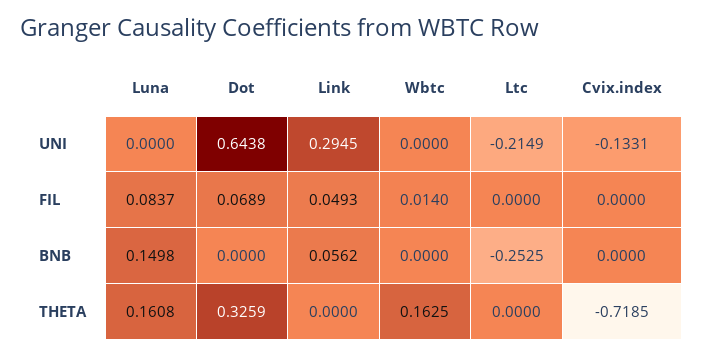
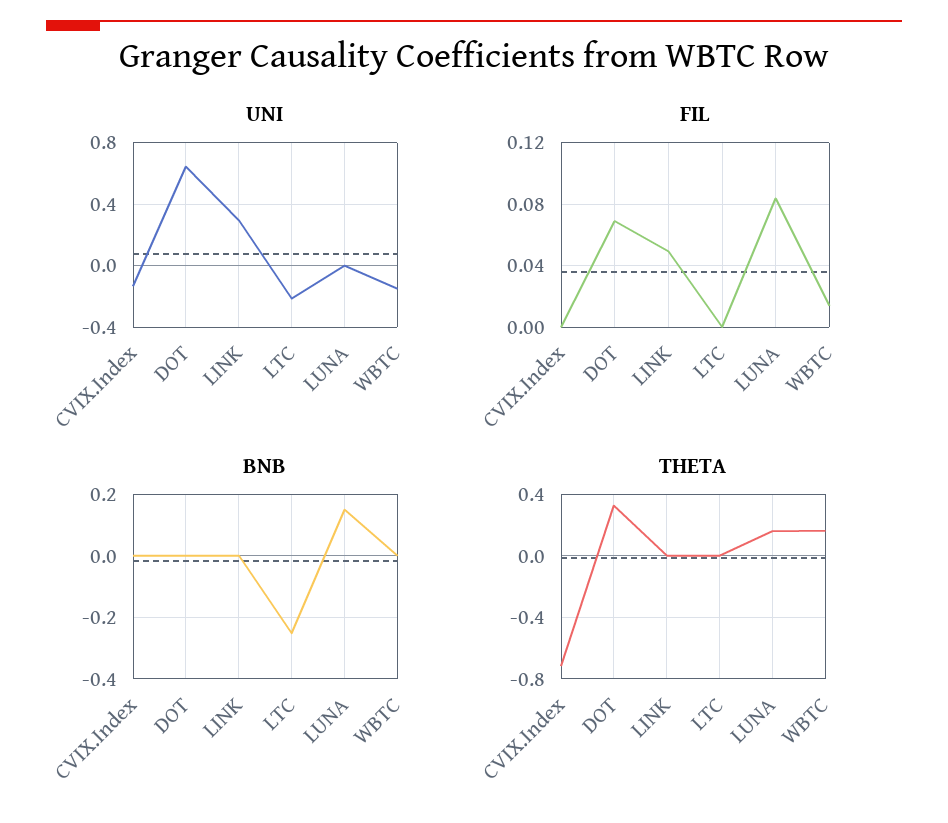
  {
    "UNI": {
      "Luna": 0,
      "Dot": 0.6438,
      "Link": 0.2945,
-     "Wbtc": 0,
+     "Wbtc": -0.15,
      "Ltc": -0.2149,
      "Cvix.index": -0.1331
    },
    "FIL": {
      "Luna": 0.0837,
      "Dot": 0.0689,
      "Link": 0.0493,
      "Wbtc": 0.014,
      "Ltc": 0,
      "Cvix.index": 0
    },
    "BNB": {
      "Luna": 0.1498,
      "Dot": 0,
-     "Link": 0.0562,
+     "Link": 0,
      "Wbtc": 0,
      "Ltc": -0.2525,
      "Cvix.index": 0
    },
    "THETA": {
      "Luna": 0.1608,
      "Dot": 0.3259,
      "Link": 0,
      "Wbtc": 0.1625,
      "Ltc": 0,
      "Cvix.index": -0.7185
    }
  }

